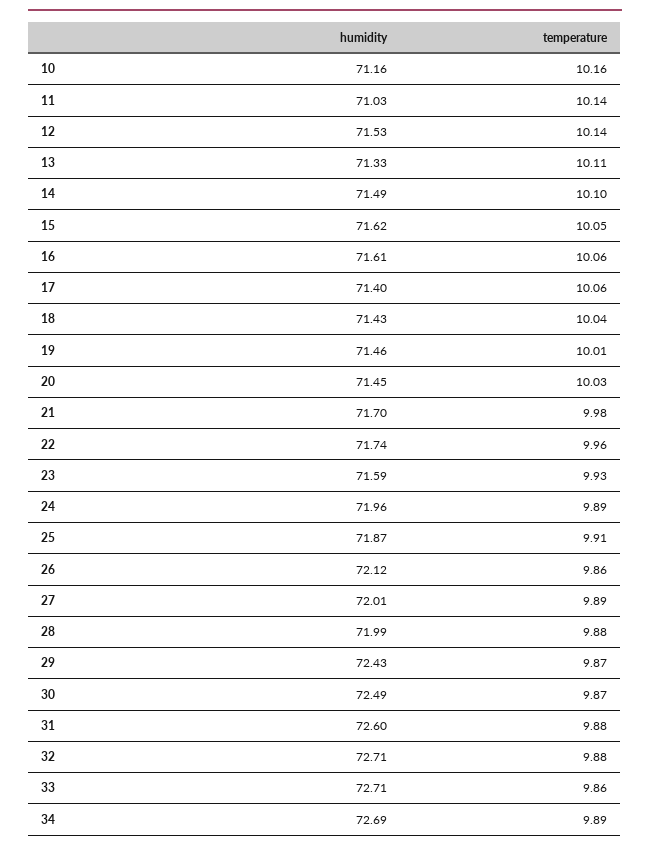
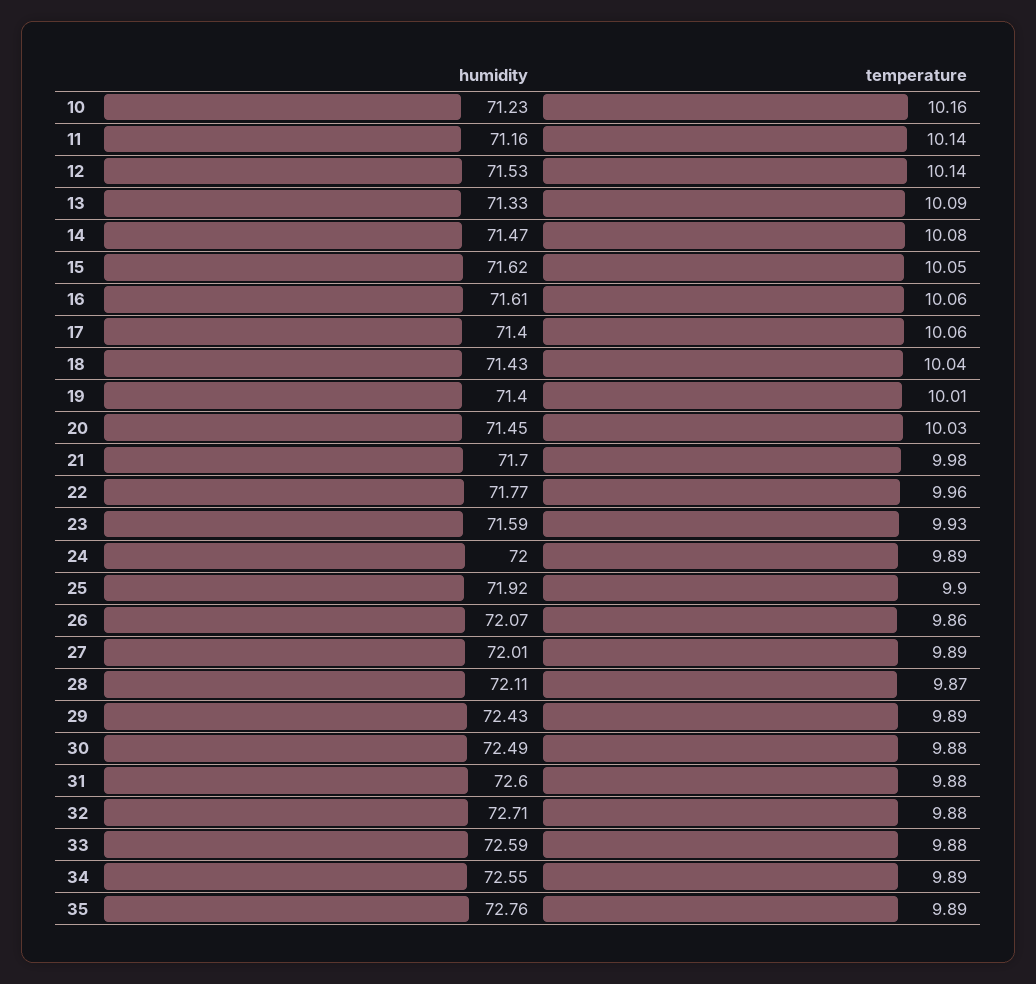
  {
    "humidity": {
-     "10": 71.16,
+     "10": 71.23,
-     "11": 71.03,
+     "11": 71.16,
      "12": 71.53,
      "13": 71.33,
-     "14": 71.49,
+     "14": 71.47,
      "15": 71.62,
      "16": 71.61,
      "17": 71.4,
      "18": 71.43,
-     "19": 71.46,
+     "19": 71.4,
      "20": 71.45,
      "21": 71.7,
-     "22": 71.74,
+     "22": 71.77,
      "23": 71.59,
-     "24": 71.96,
+     "24": 72,
-     "25": 71.87,
+     "25": 71.92,
-     "26": 72.12,
+     "26": 72.07,
      "27": 72.01,
-     "28": 71.99,
+     "28": 72.11,
      "29": 72.43,
      "30": 72.49,
      "31": 72.6,
      "32": 72.71,
-     "33": 72.71,
+     "33": 72.59,
-     "34": 72.69
+     "34": 72.55,
+     "35": 72.76
    },
    "temperature": {
      "10": 10.16,
      "11": 10.14,
      "12": 10.14,
-     "13": 10.11,
+     "13": 10.09,
-     "14": 10.1,
+     "14": 10.08,
      "15": 10.05,
      "16": 10.06,
      "17": 10.06,
      "18": 10.04,
      "19": 10.01,
      "20": 10.03,
      "21": 9.98,
      "22": 9.96,
      "23": 9.93,
      "24": 9.89,
-     "25": 9.91,
+     "25": 9.9,
      "26": 9.86,
      "27": 9.89,
-     "28": 9.88,
+     "28": 9.87,
-     "29": 9.87,
+     "29": 9.89,
-     "30": 9.87,
+     "30": 9.88,
      "31": 9.88,
      "32": 9.88,
-     "33": 9.86,
+     "33": 9.88,
-     "34": 9.89
+     "34": 9.89,
+     "35": 9.89
    }
  }

